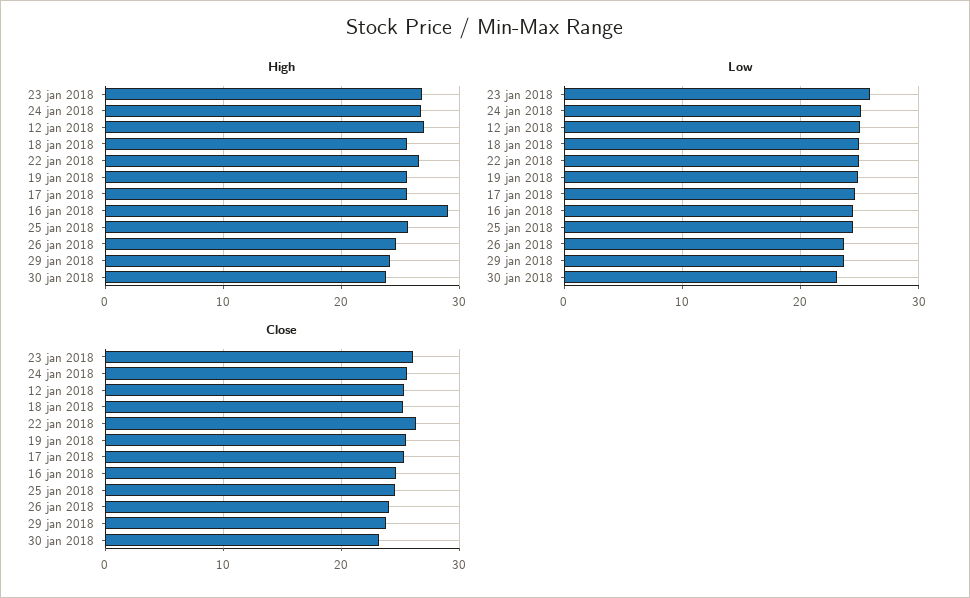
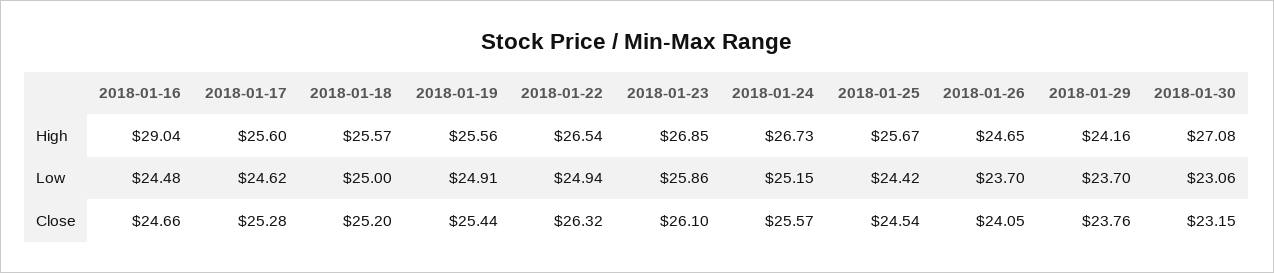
  {
    "High": {
      "23 jan 2018": 26.85,
      "24 jan 2018": 26.73,
-     "12 jan 2018": 27,
      "18 jan 2018": 25.57,
      "22 jan 2018": 26.54,
      "19 jan 2018": 25.56,
      "17 jan 2018": 25.6,
      "16 jan 2018": 29.04,
      "25 jan 2018": 25.67,
      "26 jan 2018": 24.65,
      "29 jan 2018": 24.16,
-     "30 jan 2018": 24
+     "30 jan 2018": 27.08
    },
    "Low": {
      "23 jan 2018": 25.86,
      "24 jan 2018": 25.15,
-     "12 jan 2018": 25,
      "18 jan 2018": 25,
      "22 jan 2018": 24.94,
      "19 jan 2018": 24.91,
      "17 jan 2018": 24.62,
      "16 jan 2018": 24.48,
      "25 jan 2018": 24.42,
      "26 jan 2018": 23.7,
      "29 jan 2018": 23.7,
      "30 jan 2018": 23.06
    },
    "Close": {
      "23 jan 2018": 26.1,
      "24 jan 2018": 25.57,
-     "12 jan 2018": 25,
      "18 jan 2018": 25.2,
      "22 jan 2018": 26.32,
      "19 jan 2018": 25.44,
      "17 jan 2018": 25.28,
      "16 jan 2018": 24.66,
      "25 jan 2018": 24.54,
      "26 jan 2018": 24.05,
      "29 jan 2018": 23.76,
      "30 jan 2018": 23.15
    }
  }

